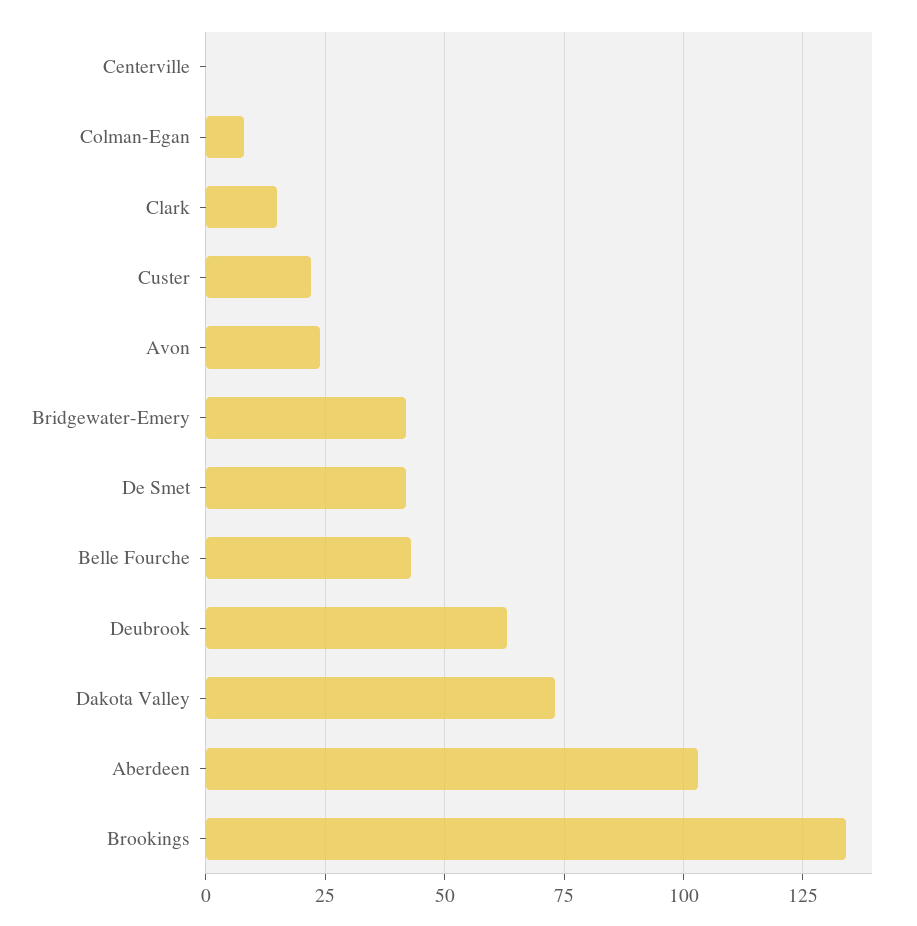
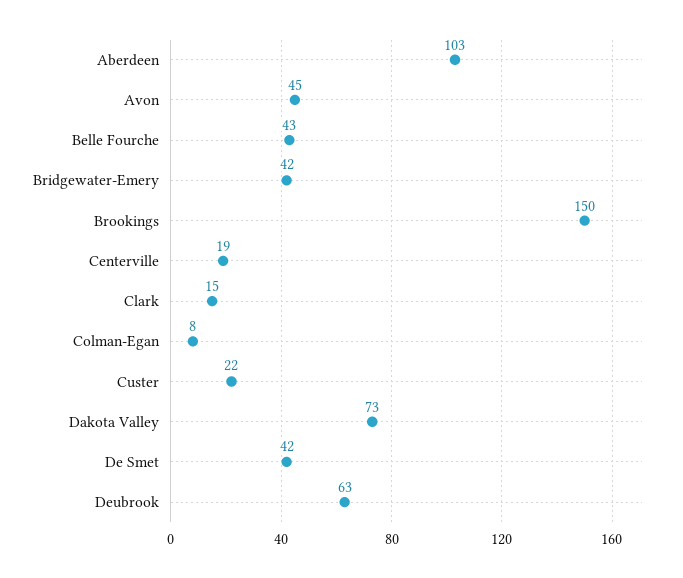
  {
-   "Centerville": 0,
+   "Centerville": 19,
    "Colman-Egan": 8,
    "Clark": 15,
    "Custer": 22,
-   "Avon": 25,
+   "Avon": 45,
    "Bridgewater-Emery": 42,
    "De Smet": 42,
    "Belle Fourche": 43,
    "Deubrook": 63,
    "Dakota Valley": 73,
    "Aberdeen": 103,
-   "Brookings": 135
+   "Brookings": 150
  }

